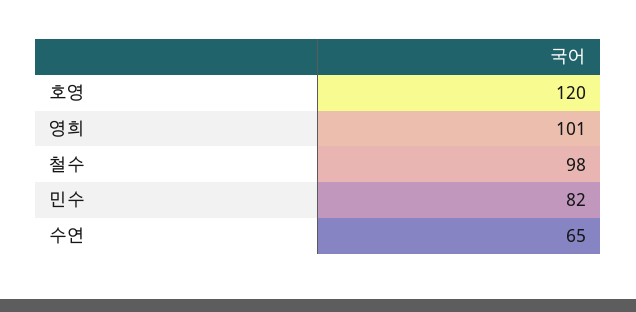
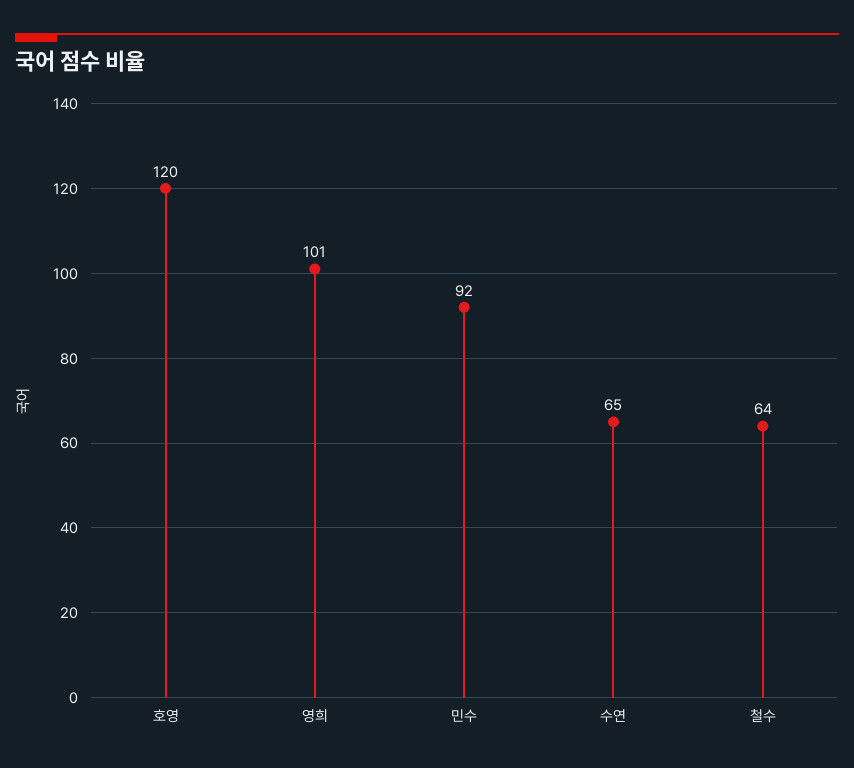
  {
    "호영": 120,
    "영희": 101,
-   "철수": 98,
+   "철수": 64,
-   "민수": 82,
+   "민수": 92,
    "수연": 65
  }

